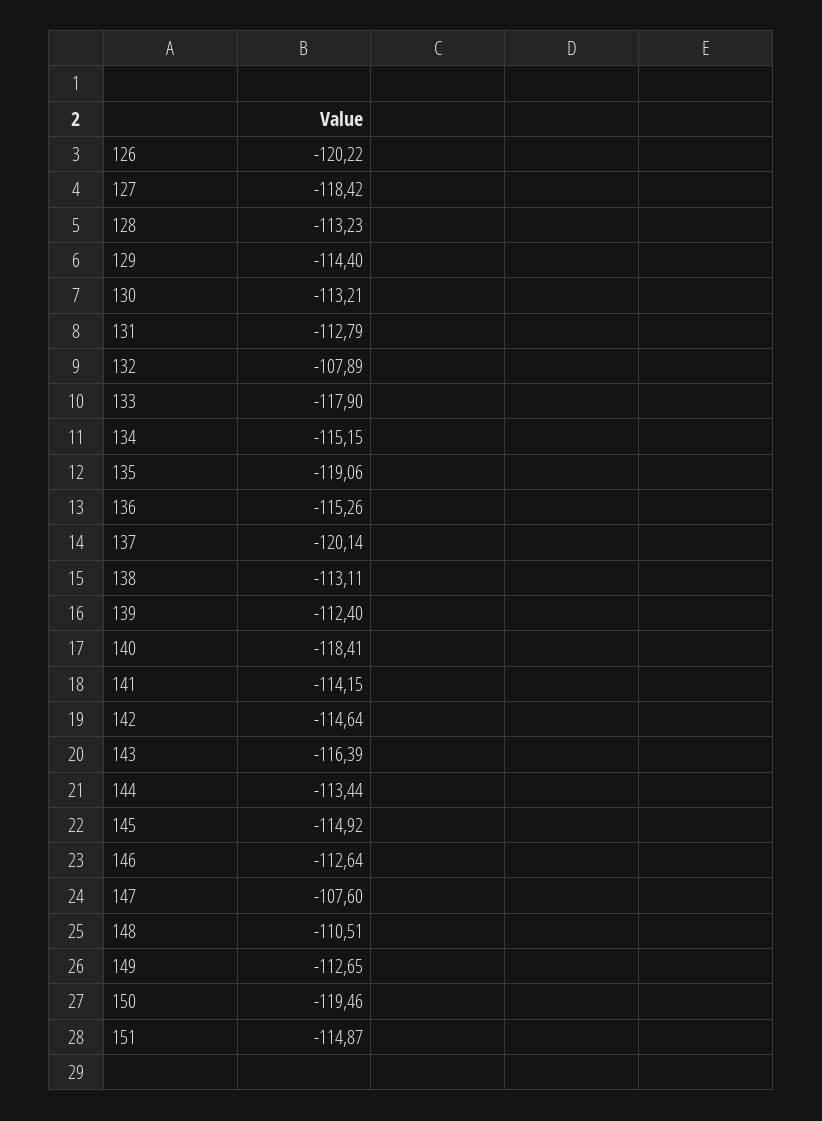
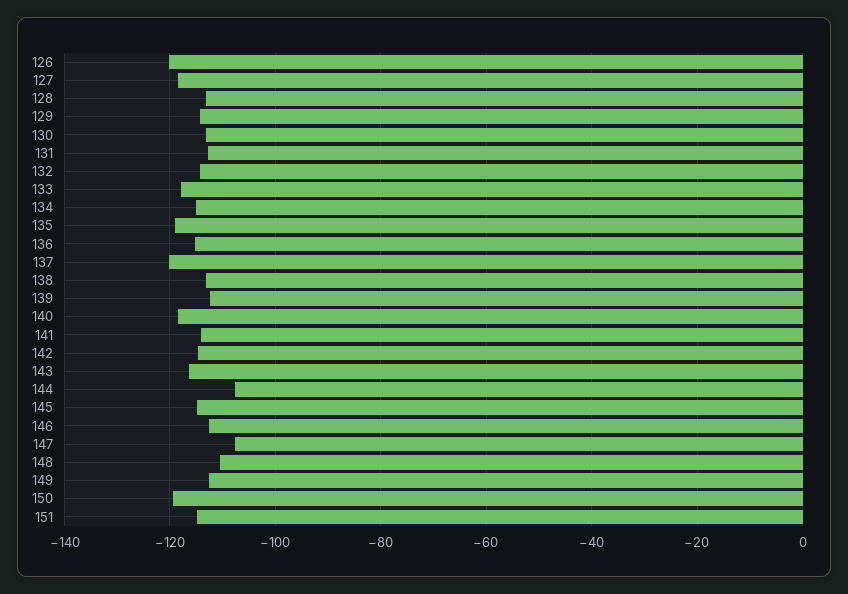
  {
    "126": -120.22,
    "127": -118.42,
    "128": -113.23,
    "129": -114.4,
    "130": -113.21,
    "131": -112.79,
-   "132": -107.89,
+   "132": -114,
    "133": -117.9,
    "134": -115.15,
    "135": -119.06,
    "136": -115.26,
    "137": -120.14,
    "138": -113.11,
    "139": -112.4,
    "140": -118.41,
    "141": -114.15,
    "142": -114.64,
    "143": -116.39,
-   "144": -113.44,
+   "144": -108,
    "145": -114.92,
    "146": -112.64,
    "147": -107.6,
    "148": -110.51,
    "149": -112.65,
    "150": -119.46,
    "151": -114.87
  }

